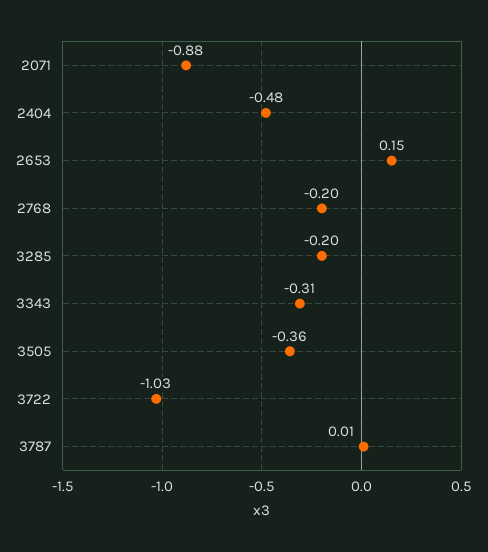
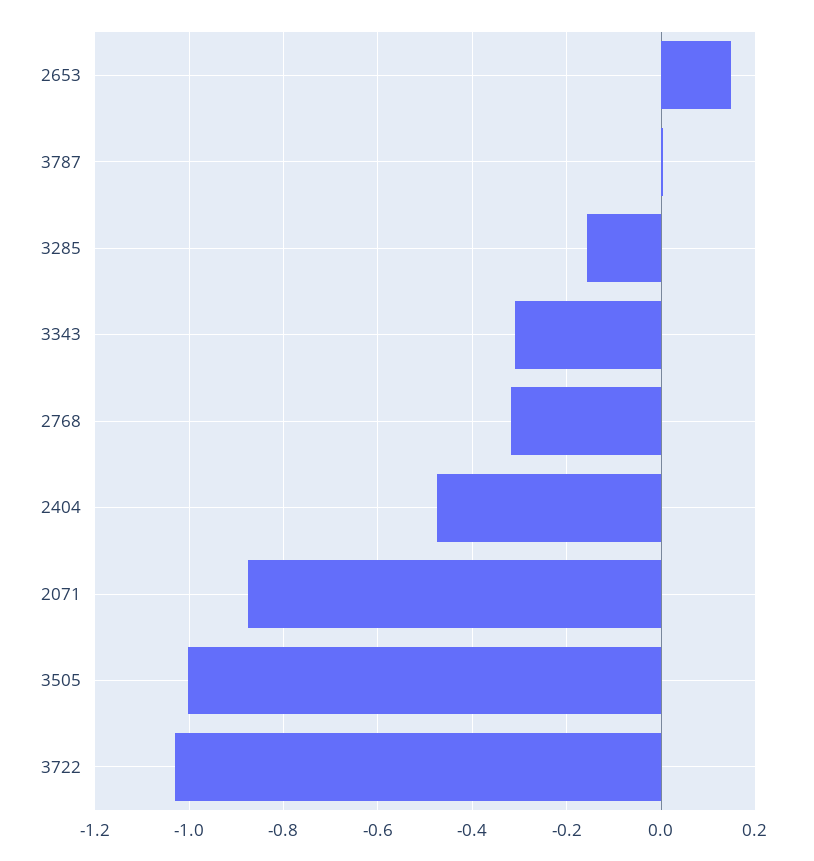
  {
    "2071": -0.88,
    "2404": -0.48,
    "2653": 0.15,
-   "2768": -0.2,
+   "2768": -0.32,
-   "3285": -0.2,
+   "3285": -0.16,
    "3343": -0.31,
-   "3505": -0.36,
+   "3505": -1,
    "3722": -1.03,
    "3787": 0.01
  }

